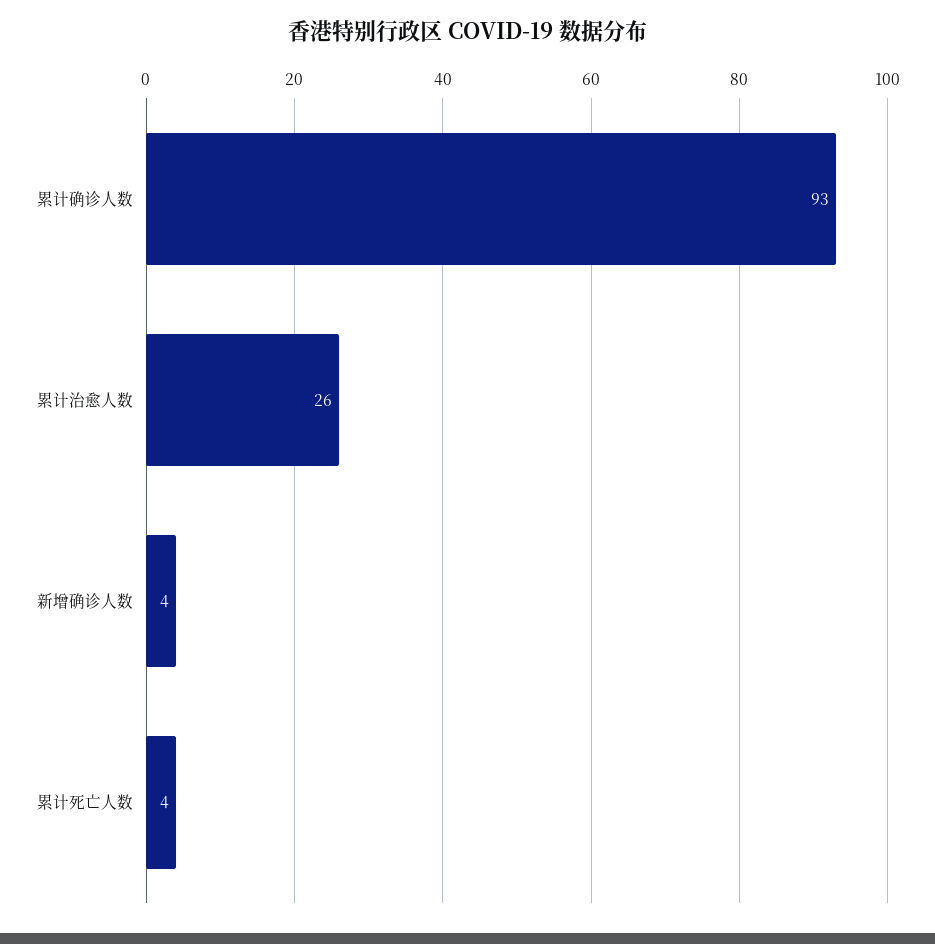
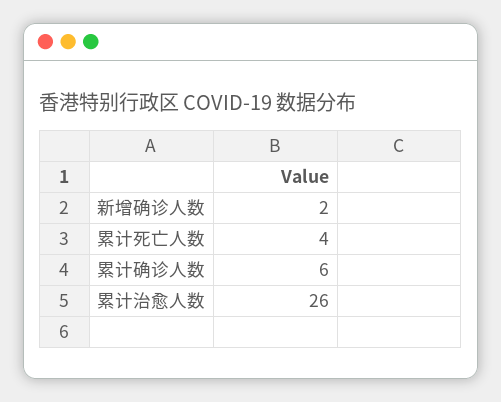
  {
-   "累计确诊人数": 93,
+   "累计确诊人数": 6,
    "累计治愈人数": 26,
-   "新增确诊人数": 4,
+   "新增确诊人数": 2,
    "累计死亡人数": 4
  }

